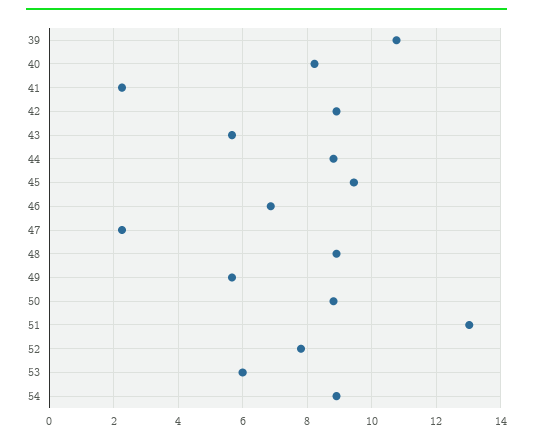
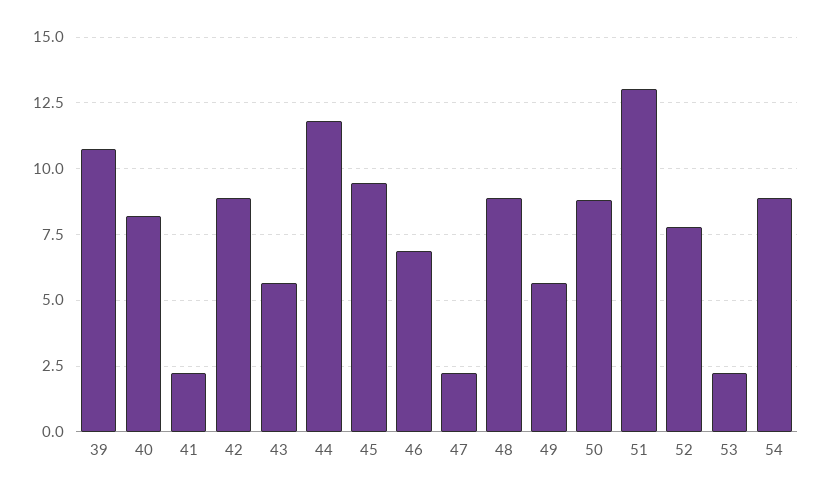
  {
    "39": 10.8,
    "40": 8.2,
    "41": 2.2,
    "42": 9,
    "43": 5.6,
-   "44": 8.8,
+   "44": 11.75,
    "45": 9.4,
    "46": 6.8,
    "47": 2.2,
    "48": 9,
    "49": 5.6,
    "50": 8.8,
    "51": 13,
    "52": 7.8,
-   "53": 6,
+   "53": 2.25,
    "54": 9
  }

